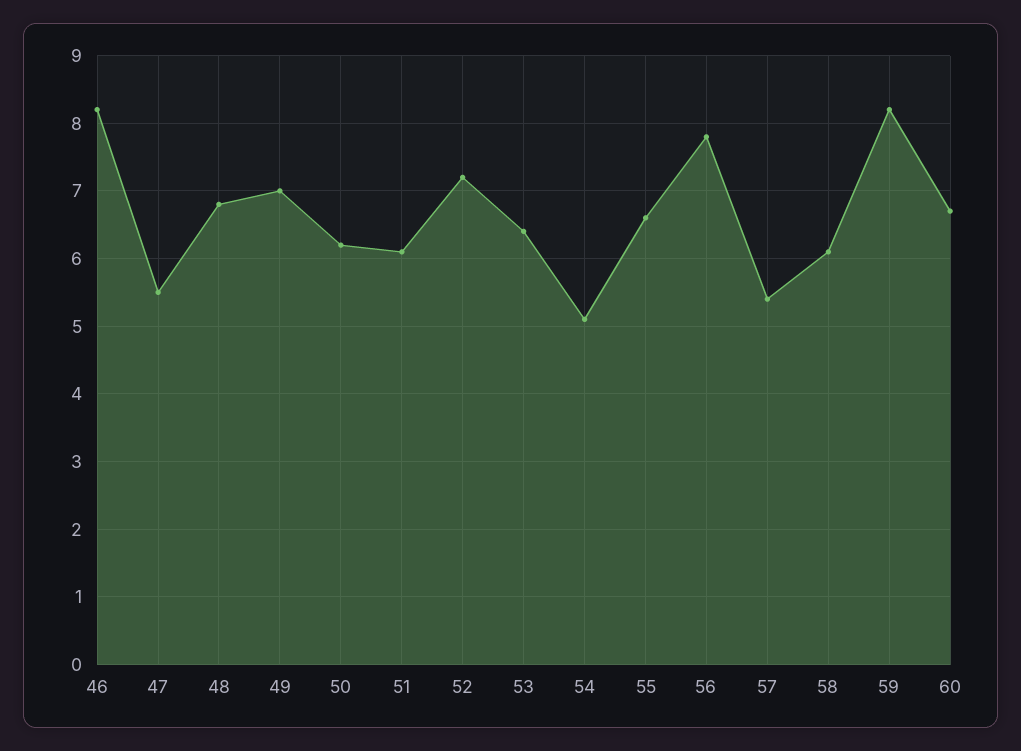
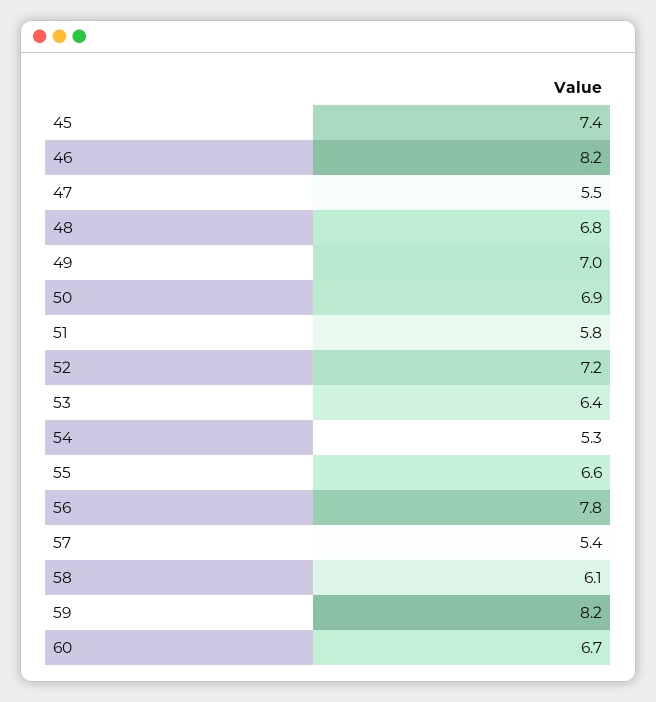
  {
    "46": 8.2,
    "47": 5.5,
    "48": 6.8,
    "49": 7,
-   "50": 6.2,
+   "50": 6.9,
-   "51": 6.1,
+   "51": 5.8,
    "52": 7.2,
    "53": 6.4,
-   "54": 5.1,
+   "54": 5.3,
    "55": 6.6,
    "56": 7.8,
    "57": 5.4,
    "58": 6.1,
    "59": 8.2,
-   "60": 6.7
+   "60": 6.7,
+   "45": 7.4
  }

